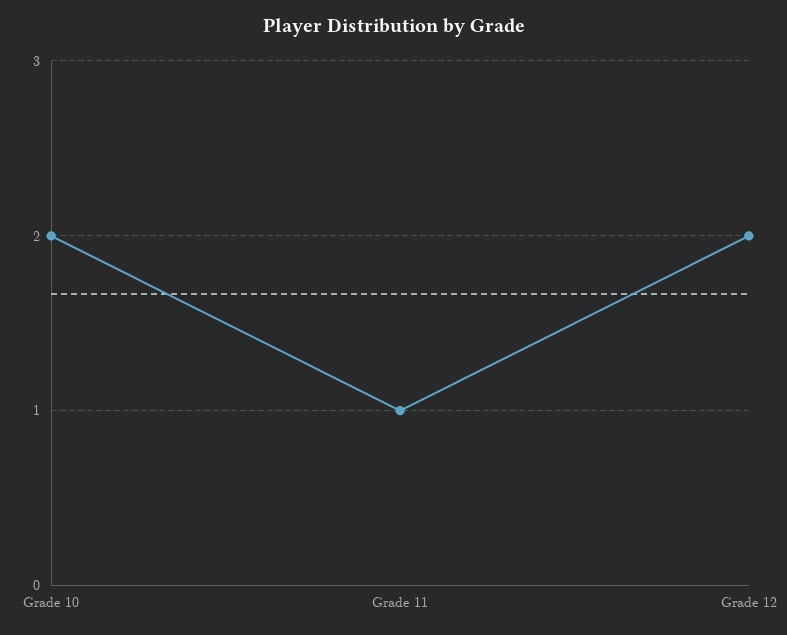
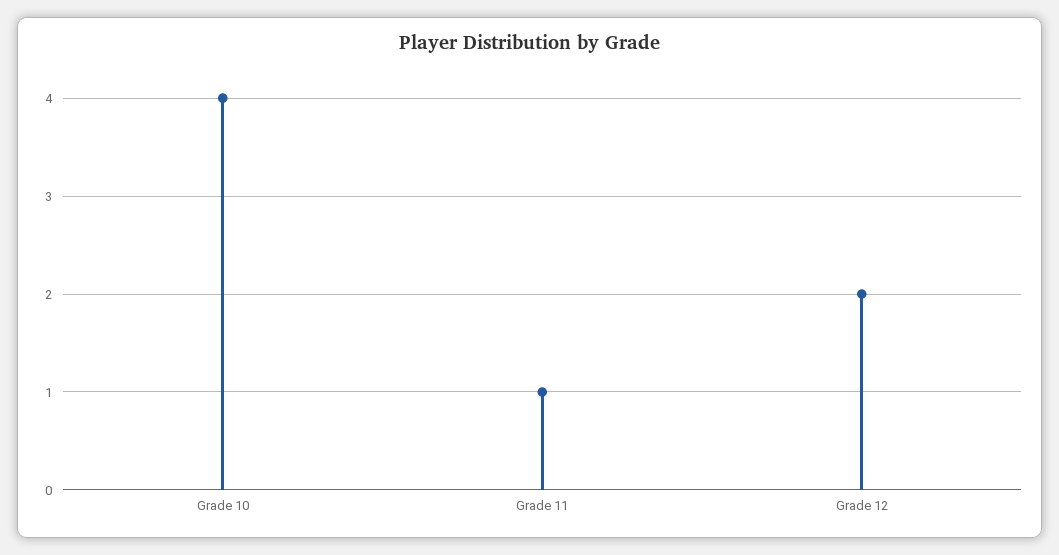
  {
-   "Grade 10": 2,
+   "Grade 10": 4,
    "Grade 11": 1,
    "Grade 12": 2
  }

